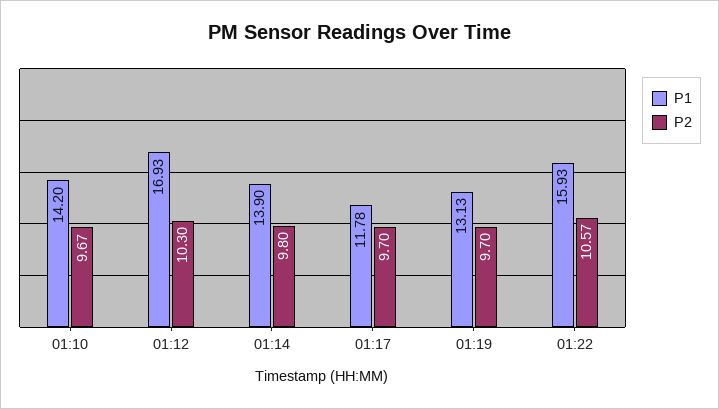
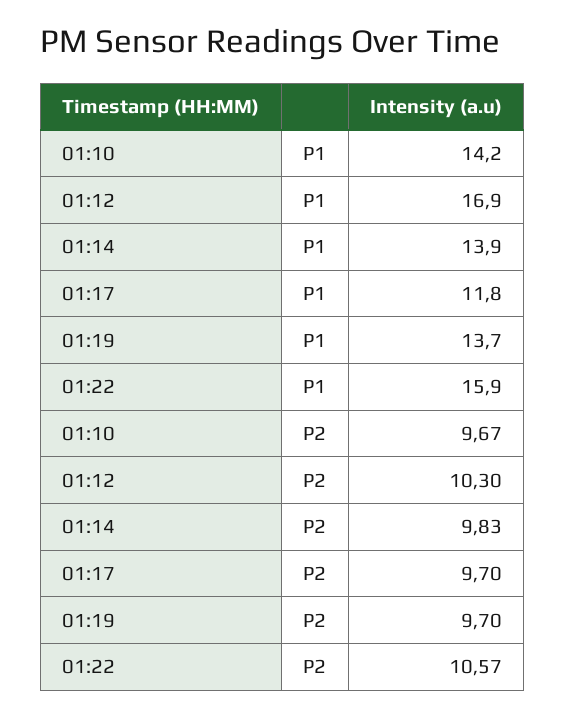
  {
    "P1": {
      "01:10": 14.2,
      "01:12": 16.93,
      "01:14": 13.9,
      "01:17": 11.78,
-     "01:19": 13.13,
+     "01:19": 13.7,
      "01:22": 15.93
    },
    "P2": {
      "01:10": 9.67,
      "01:12": 10.3,
-     "01:14": 9.8,
+     "01:14": 9.83,
      "01:17": 9.7,
      "01:19": 9.7,
      "01:22": 10.57
    }
  }

